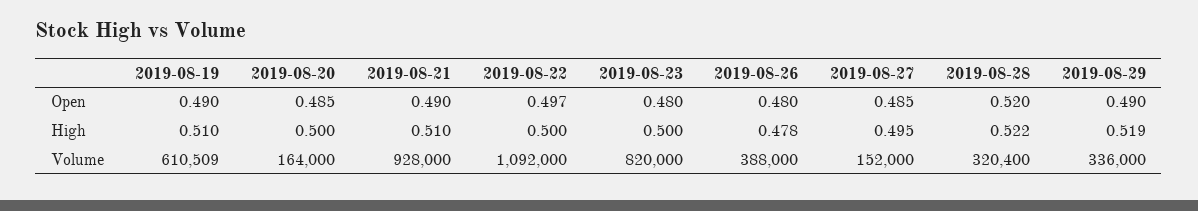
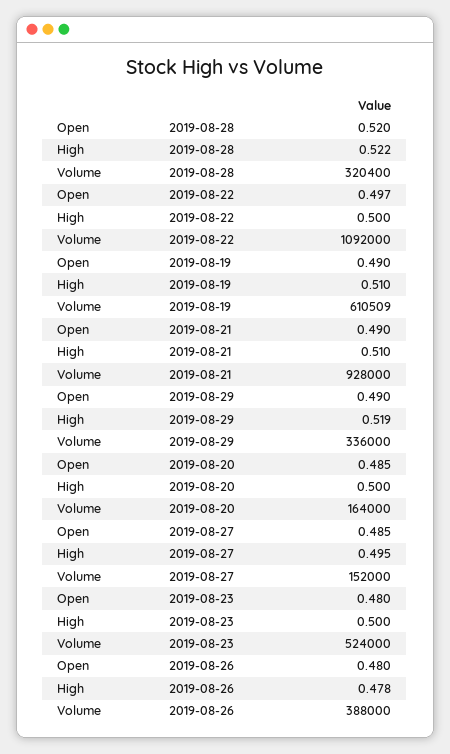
  {
    "2019-08-19": {
      "Open": 0.49,
      "High": 0.51,
      "Volume": 610509
    },
    "2019-08-20": {
      "Open": 0.485,
      "High": 0.5,
      "Volume": 164000
    },
    "2019-08-21": {
      "Open": 0.49,
      "High": 0.51,
      "Volume": 928000
    },
    "2019-08-22": {
      "Open": 0.497,
      "High": 0.5,
      "Volume": 1092000
    },
    "2019-08-23": {
      "Open": 0.48,
      "High": 0.5,
-     "Volume": 820000
+     "Volume": 524000
    },
    "2019-08-26": {
      "Open": 0.48,
      "High": 0.478,
      "Volume": 388000
    },
    "2019-08-27": {
      "Open": 0.485,
      "High": 0.495,
      "Volume": 152000
    },
    "2019-08-28": {
      "Open": 0.52,
      "High": 0.522,
      "Volume": 320400
    },
    "2019-08-29": {
      "Open": 0.49,
      "High": 0.519,
      "Volume": 336000
    }
  }

